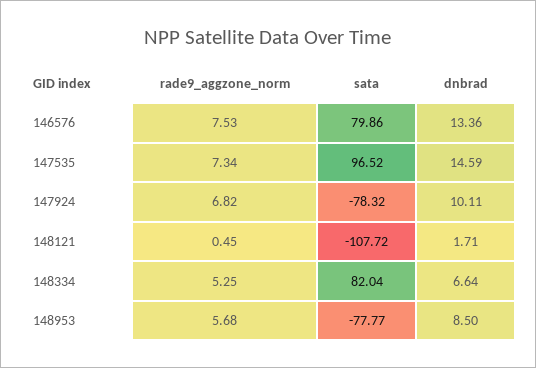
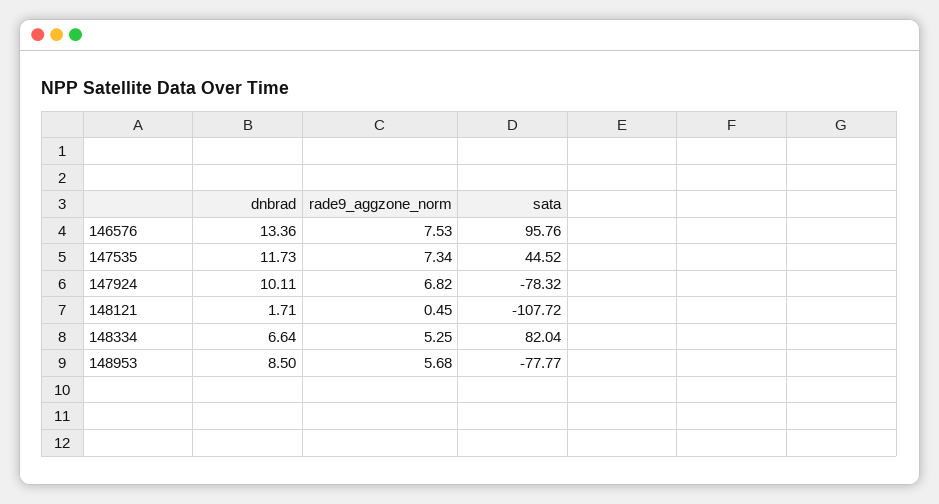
  {
    "rade9_aggzone_norm": {
      "146576": 7.53,
      "147535": 7.34,
      "147924": 6.82,
      "148121": 0.45,
      "148334": 5.25,
      "148953": 5.68
    },
    "sata": {
-     "146576": 79.86,
+     "146576": 95.76,
-     "147535": 96.52,
+     "147535": 44.52,
      "147924": -78.32,
      "148121": -107.72,
      "148334": 82.04,
      "148953": -77.77
    },
    "dnbrad": {
      "146576": 13.36,
-     "147535": 14.59,
+     "147535": 11.73,
      "147924": 10.11,
      "148121": 1.71,
      "148334": 6.64,
      "148953": 8.5
    }
  }

